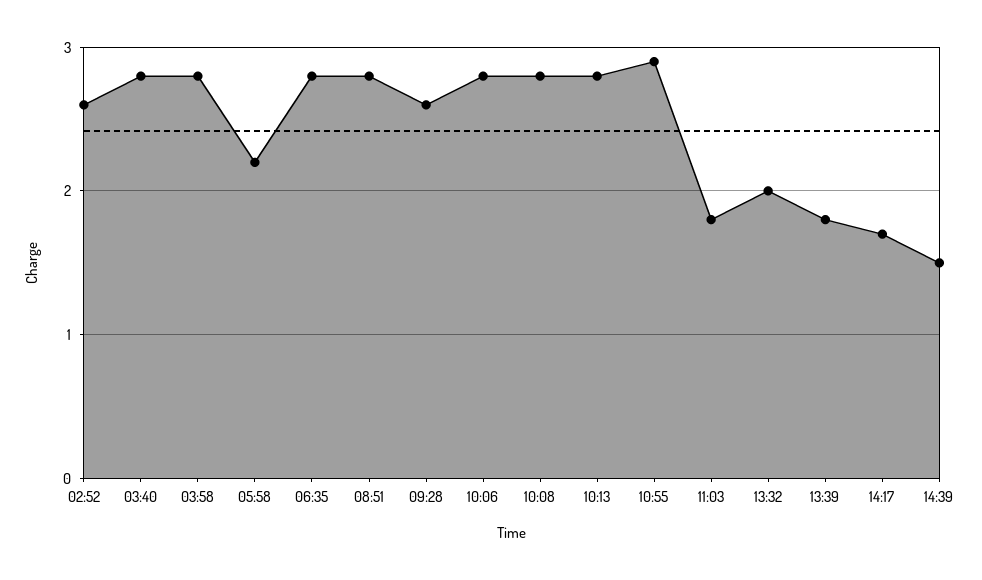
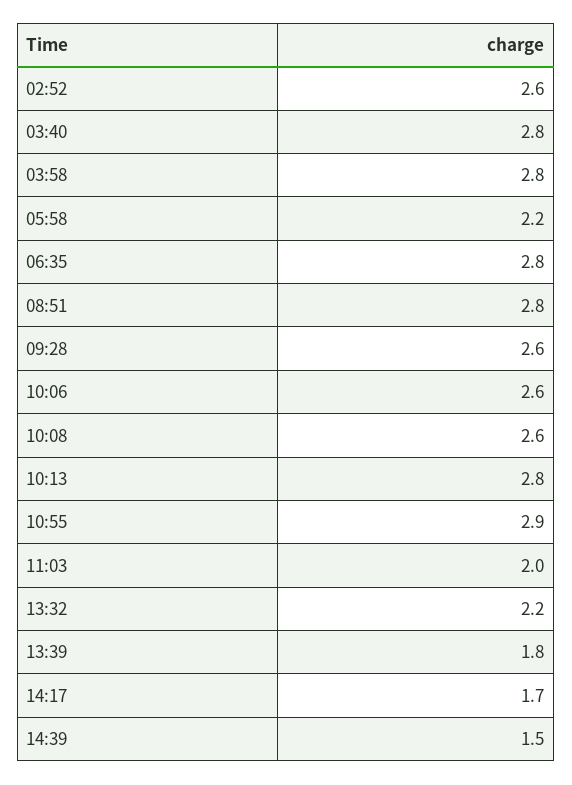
  {
    "02:52": 2.6,
    "03:40": 2.8,
    "03:58": 2.8,
    "05:58": 2.2,
    "06:35": 2.8,
    "08:51": 2.8,
    "09:28": 2.6,
-   "10:06": 2.8,
+   "10:06": 2.6,
-   "10:08": 2.8,
+   "10:08": 2.6,
    "10:13": 2.8,
    "10:55": 2.9,
-   "11:03": 1.8,
+   "11:03": 2,
-   "13:32": 2,
+   "13:32": 2.2,
    "13:39": 1.8,
    "14:17": 1.7,
    "14:39": 1.5
  }

